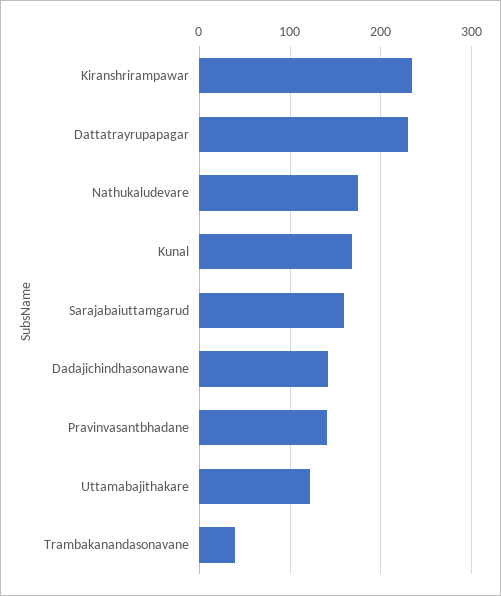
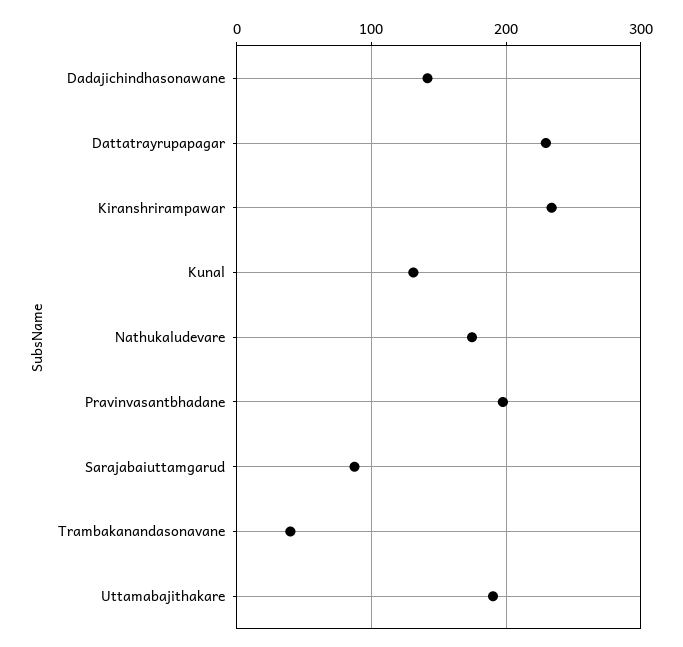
  {
    "Kiranshrirampawar": 230,
    "Dattatrayrupapagar": 230,
    "Nathukaludevare": 170,
-   "Kunal": 170,
+   "Kunal": 130,
-   "Sarajabaiuttamgarud": 160,
+   "Sarajabaiuttamgarud": 90,
    "Dadajichindhasonawane": 140,
-   "Pravinvasantbhadane": 140,
+   "Pravinvasantbhadane": 200,
-   "Uttamabajithakare": 120,
+   "Uttamabajithakare": 190,
    "Trambakanandasonavane": 40
  }

